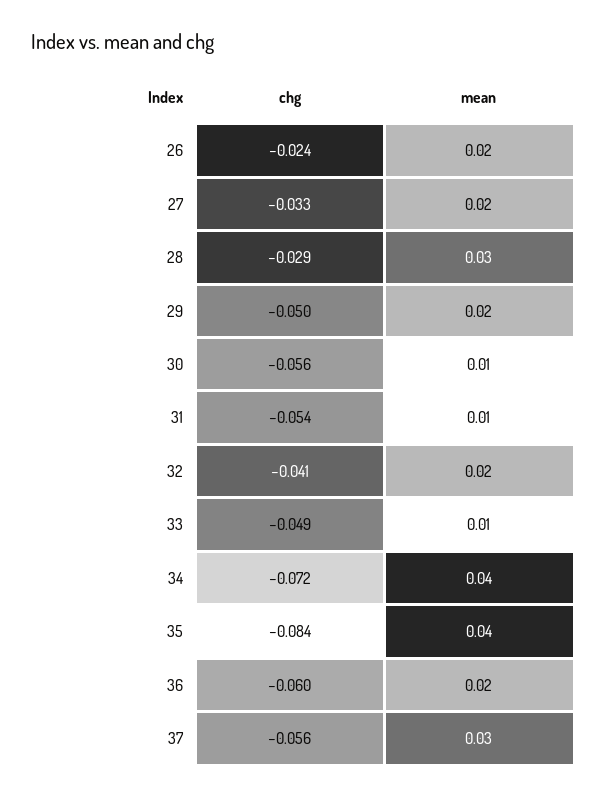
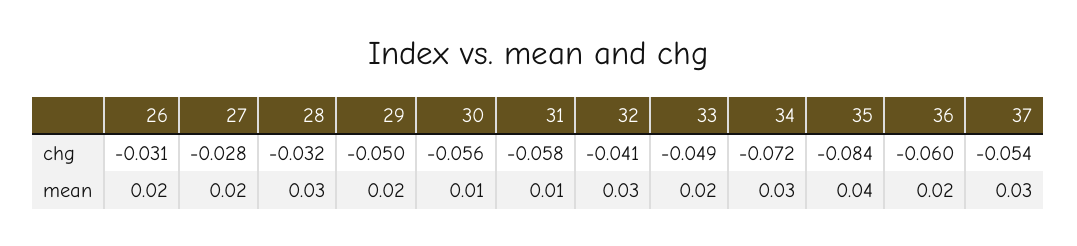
  {
    "chg": {
-     "26": -0.024,
+     "26": -0.031,
-     "27": -0.033,
+     "27": -0.028,
-     "28": -0.029,
+     "28": -0.032,
      "29": -0.05,
      "30": -0.056,
-     "31": -0.054,
+     "31": -0.058,
      "32": -0.041,
      "33": -0.049,
      "34": -0.072,
      "35": -0.084,
      "36": -0.06,
-     "37": -0.056
+     "37": -0.054
    },
    "mean": {
      "26": 0.02,
      "27": 0.02,
      "28": 0.03,
      "29": 0.02,
      "30": 0.01,
      "31": 0.01,
-     "32": 0.02,
+     "32": 0.03,
-     "33": 0.01,
+     "33": 0.02,
-     "34": 0.04,
+     "34": 0.03,
      "35": 0.04,
      "36": 0.02,
      "37": 0.03
    }
  }

